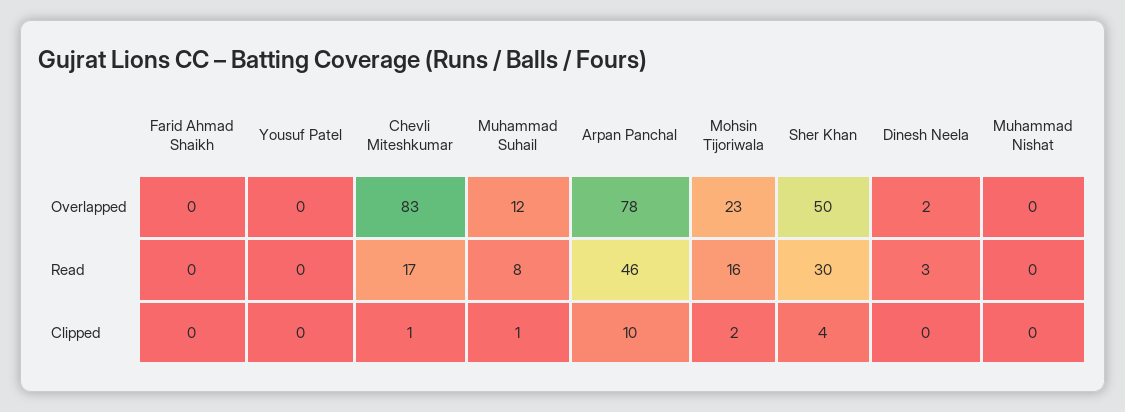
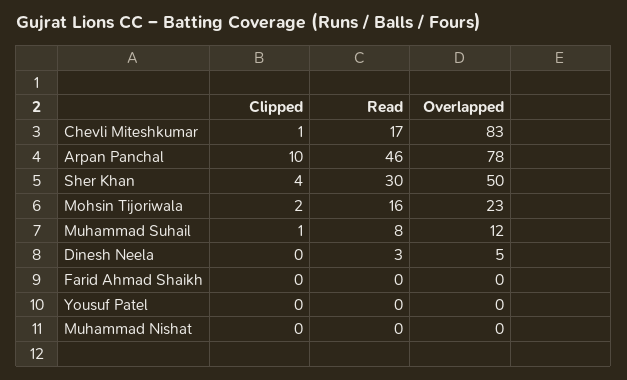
  {
    "Farid Ahmad Shaikh": {
      "Overlapped": 0,
      "Read": 0,
      "Clipped": 0
    },
    "Yousuf Patel": {
      "Overlapped": 0,
      "Read": 0,
      "Clipped": 0
    },
    "Chevli Miteshkumar": {
      "Overlapped": 83,
      "Read": 17,
      "Clipped": 1
    },
    "Muhammad Suhail": {
      "Overlapped": 12,
      "Read": 8,
      "Clipped": 1
    },
    "Arpan Panchal": {
      "Overlapped": 78,
      "Read": 46,
      "Clipped": 10
    },
    "Mohsin Tijoriwala": {
      "Overlapped": 23,
      "Read": 16,
      "Clipped": 2
    },
    "Sher Khan": {
      "Overlapped": 50,
      "Read": 30,
      "Clipped": 4
    },
    "Dinesh Neela": {
-     "Overlapped": 2,
+     "Overlapped": 5,
      "Read": 3,
      "Clipped": 0
    },
    "Muhammad Nishat": {
      "Overlapped": 0,
      "Read": 0,
      "Clipped": 0
    }
  }

